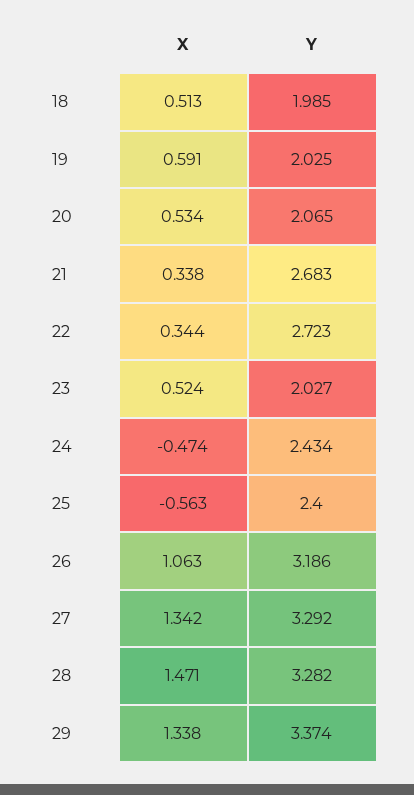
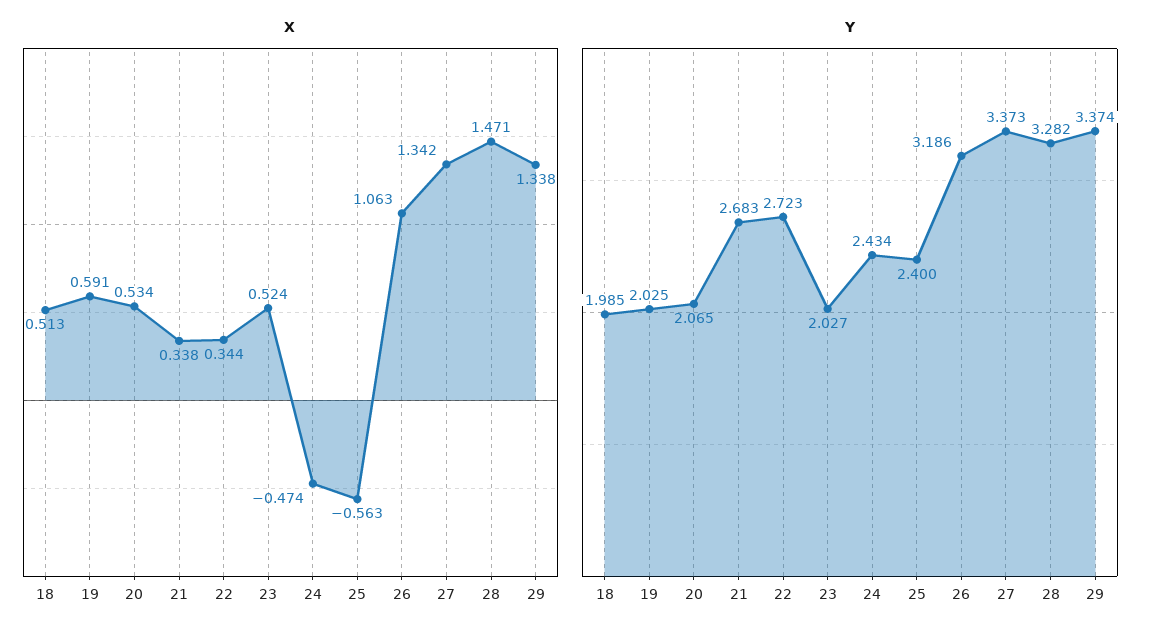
  {
    "X": {
      "18": 0.513,
      "19": 0.591,
      "20": 0.534,
      "21": 0.338,
      "22": 0.344,
      "23": 0.524,
      "24": -0.474,
      "25": -0.563,
      "26": 1.063,
      "27": 1.342,
      "28": 1.471,
      "29": 1.338
    },
    "Y": {
      "18": 1.985,
      "19": 2.025,
      "20": 2.065,
      "21": 2.683,
      "22": 2.723,
      "23": 2.027,
      "24": 2.434,
      "25": 2.4,
      "26": 3.186,
-     "27": 3.292,
+     "27": 3.373,
      "28": 3.282,
      "29": 3.374
    }
  }

